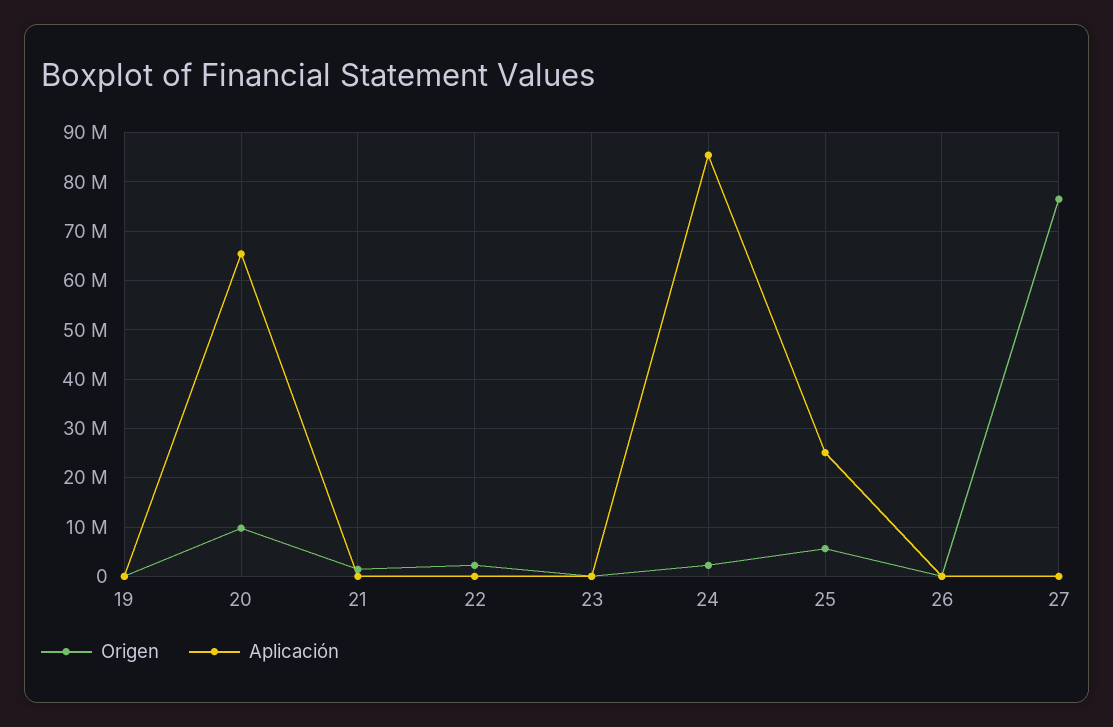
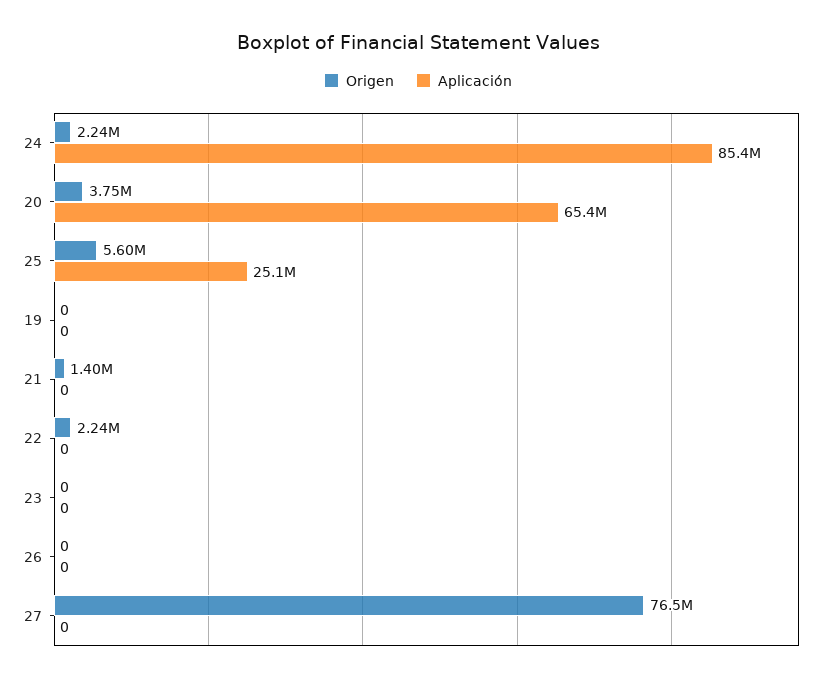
  {
    "Origen": {
      "19": 0,
-     "20": 10000000,
+     "20": 3750000,
      "21": 1400000,
      "22": 2240000,
      "23": 0,
      "24": 2240000,
      "25": 5600000,
      "26": 0,
      "27": 76500000
    },
    "Aplicación": {
      "19": 0,
      "20": 65400000,
      "21": 0,
      "22": 0,
      "23": 0,
      "24": 85400000,
      "25": 25100000,
      "26": 0,
      "27": 0
    }
  }

